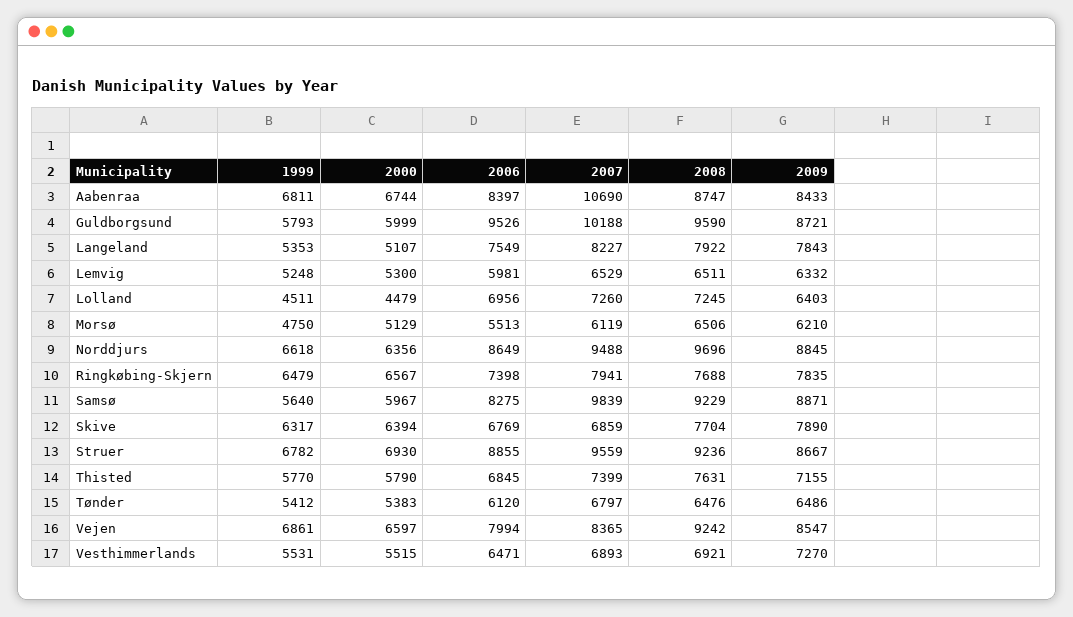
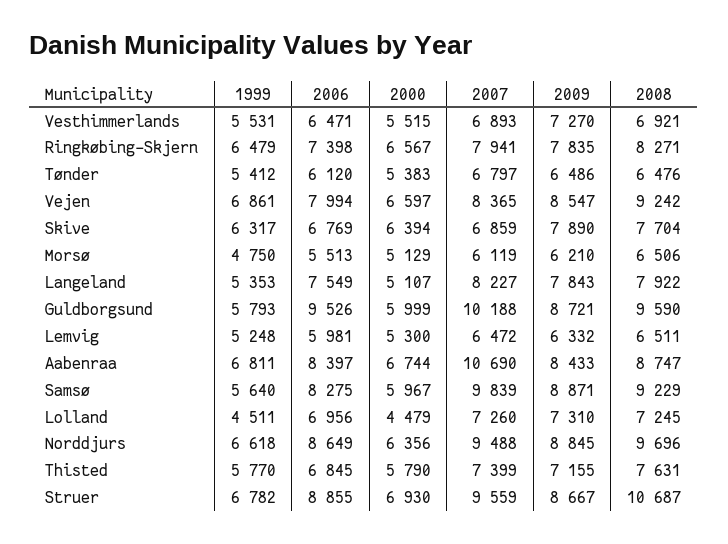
  {
    "1999": {
      "Aabenraa": 6811,
      "Guldborgsund": 5793,
      "Langeland": 5353,
      "Lemvig": 5248,
      "Lolland": 4511,
      "Morsø": 4750,
      "Norddjurs": 6618,
      "Ringkøbing-Skjern": 6479,
      "Samsø": 5640,
      "Skive": 6317,
      "Struer": 6782,
      "Thisted": 5770,
      "Tønder": 5412,
      "Vejen": 6861,
      "Vesthimmerlands": 5531
    },
    "2000": {
      "Aabenraa": 6744,
      "Guldborgsund": 5999,
      "Langeland": 5107,
      "Lemvig": 5300,
      "Lolland": 4479,
      "Morsø": 5129,
      "Norddjurs": 6356,
      "Ringkøbing-Skjern": 6567,
      "Samsø": 5967,
      "Skive": 6394,
      "Struer": 6930,
      "Thisted": 5790,
      "Tønder": 5383,
      "Vejen": 6597,
      "Vesthimmerlands": 5515
    },
    "2006": {
      "Aabenraa": 8397,
      "Guldborgsund": 9526,
      "Langeland": 7549,
      "Lemvig": 5981,
      "Lolland": 6956,
      "Morsø": 5513,
      "Norddjurs": 8649,
      "Ringkøbing-Skjern": 7398,
      "Samsø": 8275,
      "Skive": 6769,
      "Struer": 8855,
      "Thisted": 6845,
      "Tønder": 6120,
      "Vejen": 7994,
      "Vesthimmerlands": 6471
    },
    "2007": {
      "Aabenraa": 10690,
      "Guldborgsund": 10188,
      "Langeland": 8227,
-     "Lemvig": 6529,
+     "Lemvig": 6472,
      "Lolland": 7260,
      "Morsø": 6119,
      "Norddjurs": 9488,
      "Ringkøbing-Skjern": 7941,
      "Samsø": 9839,
      "Skive": 6859,
      "Struer": 9559,
      "Thisted": 7399,
      "Tønder": 6797,
      "Vejen": 8365,
      "Vesthimmerlands": 6893
    },
    "2008": {
      "Aabenraa": 8747,
      "Guldborgsund": 9590,
      "Langeland": 7922,
      "Lemvig": 6511,
      "Lolland": 7245,
      "Morsø": 6506,
      "Norddjurs": 9696,
-     "Ringkøbing-Skjern": 7688,
+     "Ringkøbing-Skjern": 8271,
      "Samsø": 9229,
      "Skive": 7704,
-     "Struer": 9236,
+     "Struer": 10687,
      "Thisted": 7631,
      "Tønder": 6476,
      "Vejen": 9242,
      "Vesthimmerlands": 6921
    },
    "2009": {
      "Aabenraa": 8433,
      "Guldborgsund": 8721,
      "Langeland": 7843,
      "Lemvig": 6332,
-     "Lolland": 6403,
+     "Lolland": 7310,
      "Morsø": 6210,
      "Norddjurs": 8845,
      "Ringkøbing-Skjern": 7835,
      "Samsø": 8871,
      "Skive": 7890,
      "Struer": 8667,
      "Thisted": 7155,
      "Tønder": 6486,
      "Vejen": 8547,
      "Vesthimmerlands": 7270
    }
  }

